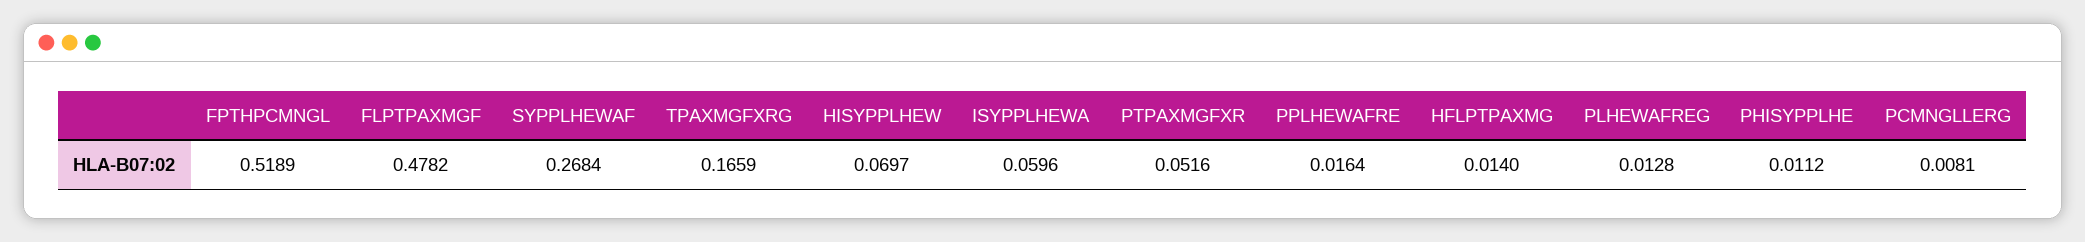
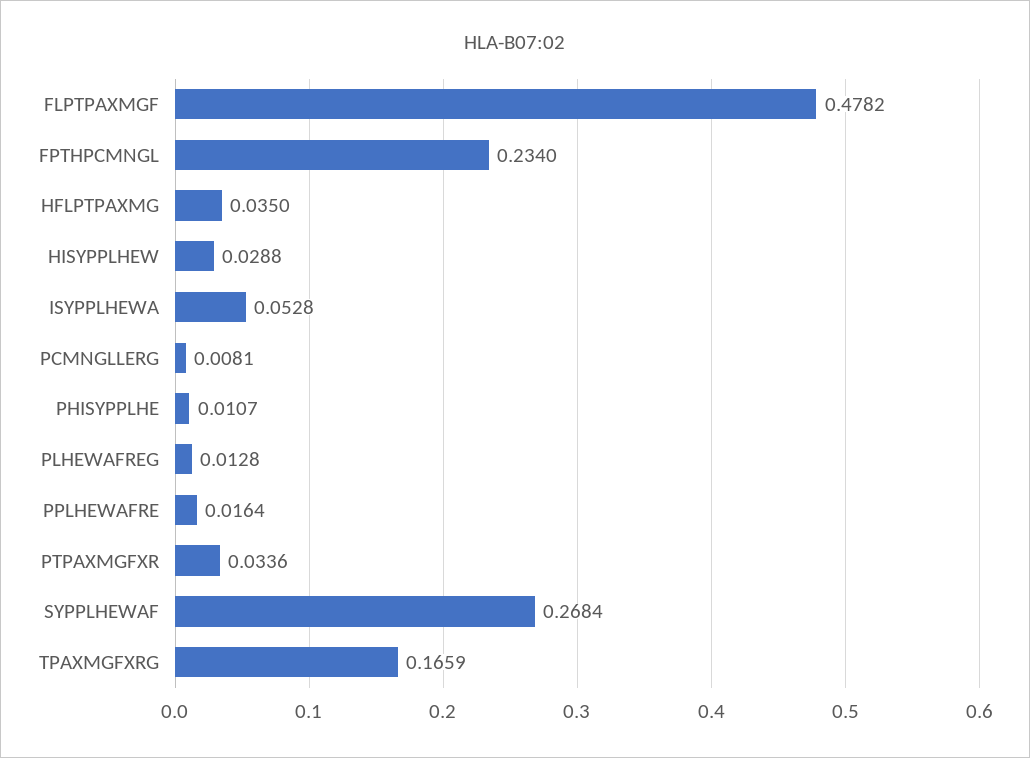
  {
-   "FPTHPCMNGL": 0.5189,
+   "FPTHPCMNGL": 0.234,
    "FLPTPAXMGF": 0.4782,
    "SYPPLHEWAF": 0.2684,
    "TPAXMGFXRG": 0.1659,
-   "HISYPPLHEW": 0.0697,
+   "HISYPPLHEW": 0.0288,
-   "ISYPPLHEWA": 0.0596,
+   "ISYPPLHEWA": 0.0528,
-   "PTPAXMGFXR": 0.0516,
+   "PTPAXMGFXR": 0.0336,
    "PPLHEWAFRE": 0.0164,
-   "HFLPTPAXMG": 0.014,
+   "HFLPTPAXMG": 0.035,
    "PLHEWAFREG": 0.0128,
-   "PHISYPPLHE": 0.0112,
+   "PHISYPPLHE": 0.0107,
    "PCMNGLLERG": 0.0081
  }

